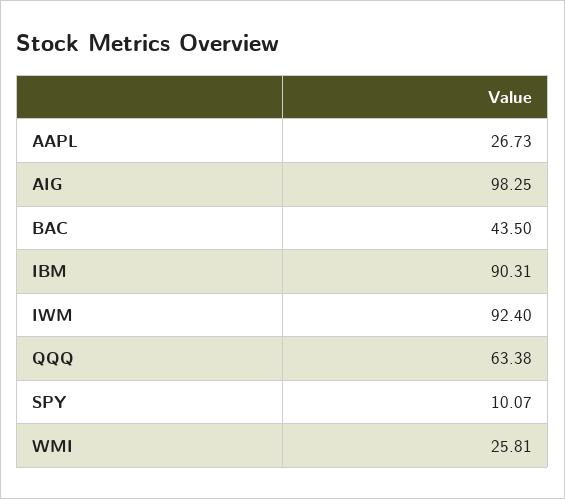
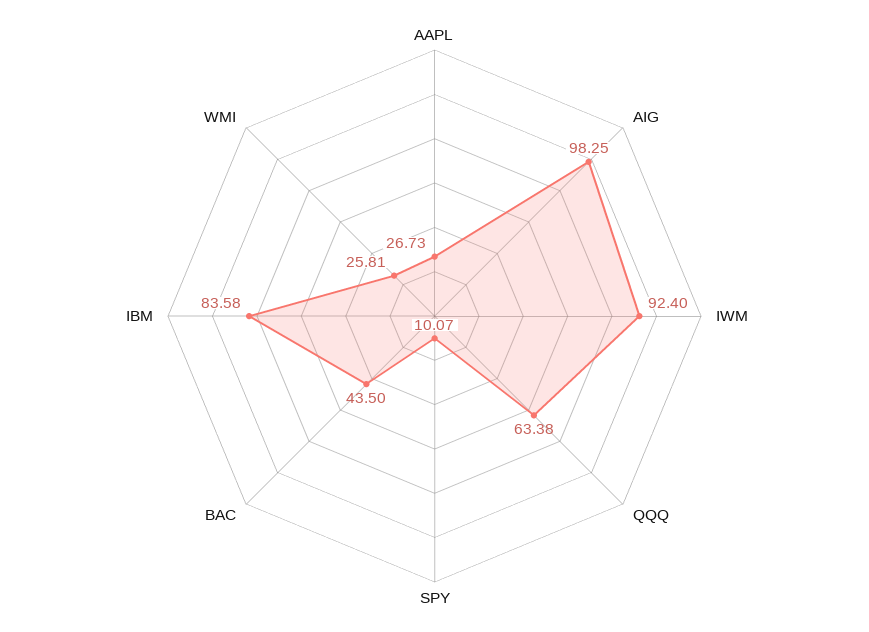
  {
    "AAPL": 26.73,
    "AIG": 98.25,
    "BAC": 43.5,
-   "IBM": 90.31,
+   "IBM": 83.58,
    "IWM": 92.4,
    "QQQ": 63.38,
    "SPY": 10.07,
    "WMI": 25.81
  }

